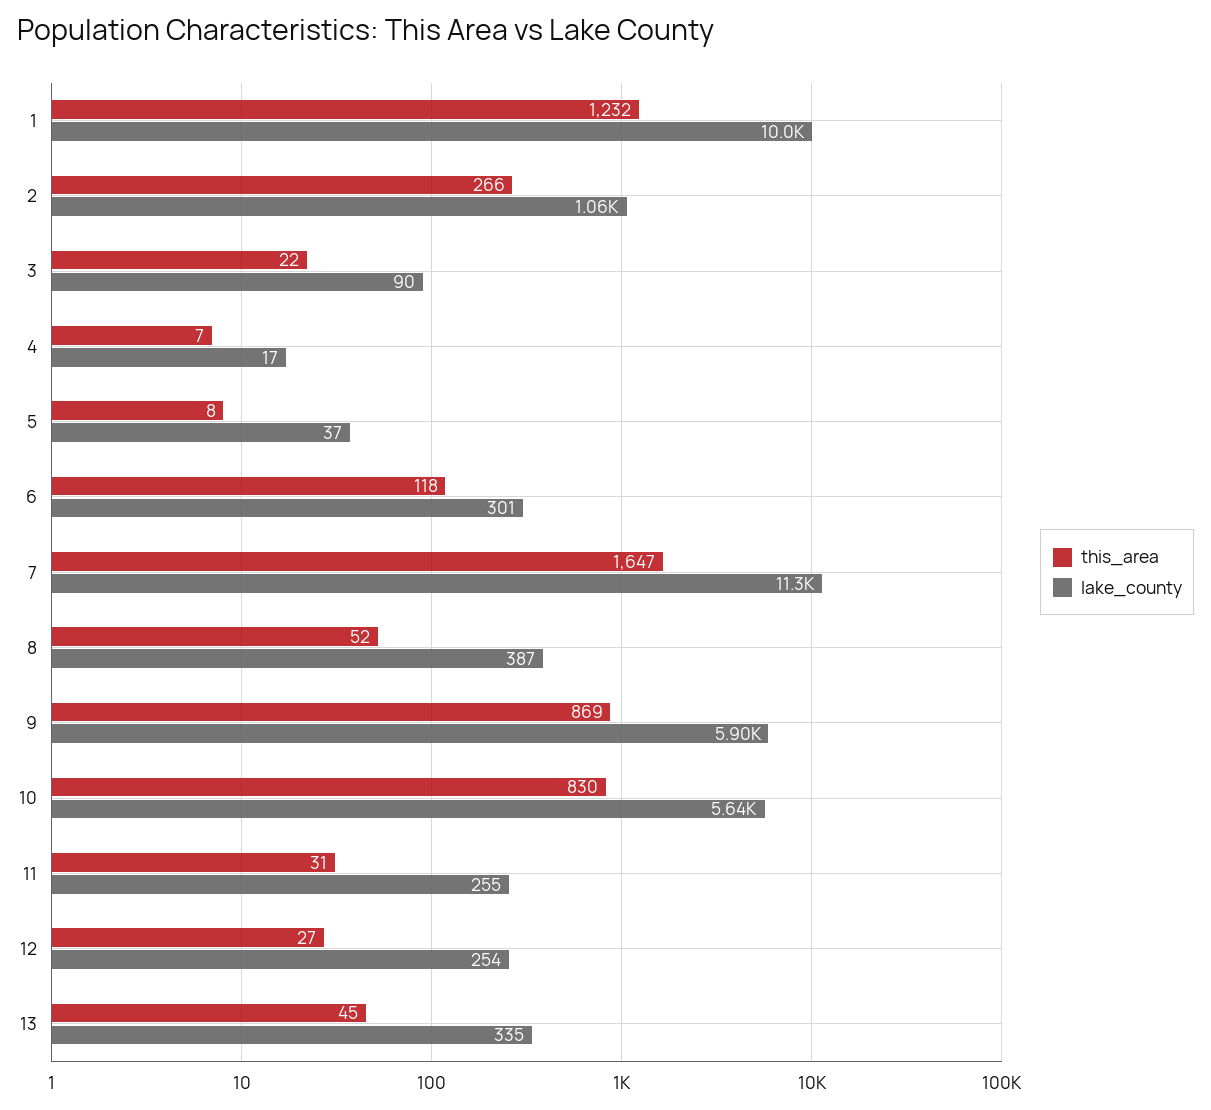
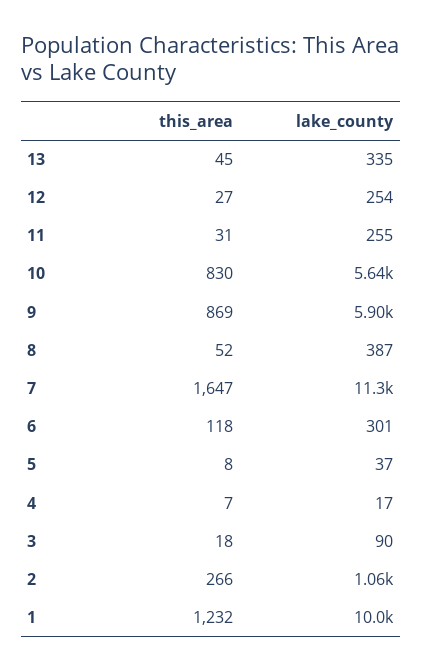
  {
    "this_area": {
      "1": 1232,
      "2": 266,
-     "3": 22,
+     "3": 18,
      "4": 7,
      "5": 8,
      "6": 118,
      "7": 1647,
      "8": 52,
      "9": 869,
      "10": 830,
      "11": 31,
      "12": 27,
      "13": 45
    },
    "lake_county": {
      "1": 10000,
      "2": 1060,
      "3": 90,
      "4": 17,
      "5": 37,
      "6": 301,
      "7": 11300,
      "8": 387,
      "9": 5900,
      "10": 5640,
      "11": 255,
      "12": 254,
      "13": 335
    }
  }

